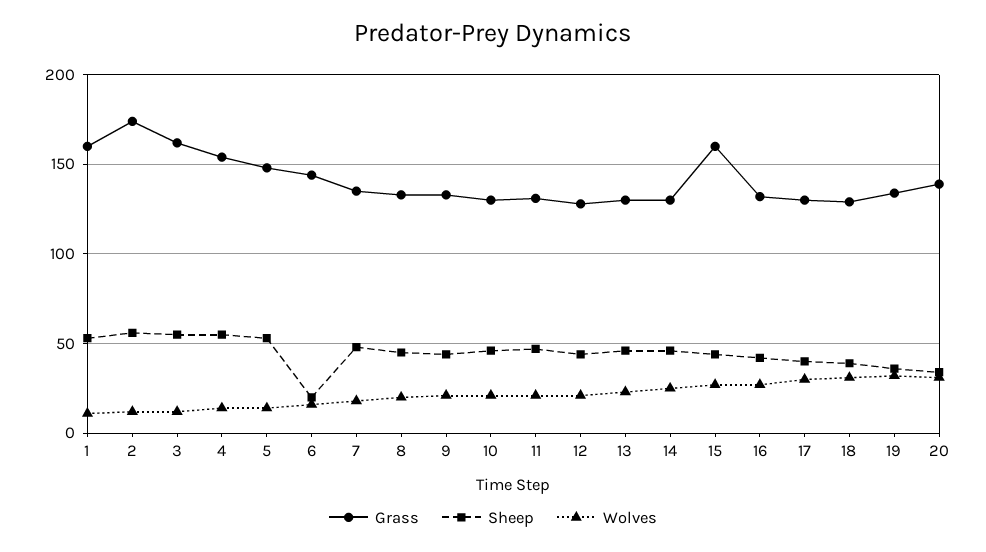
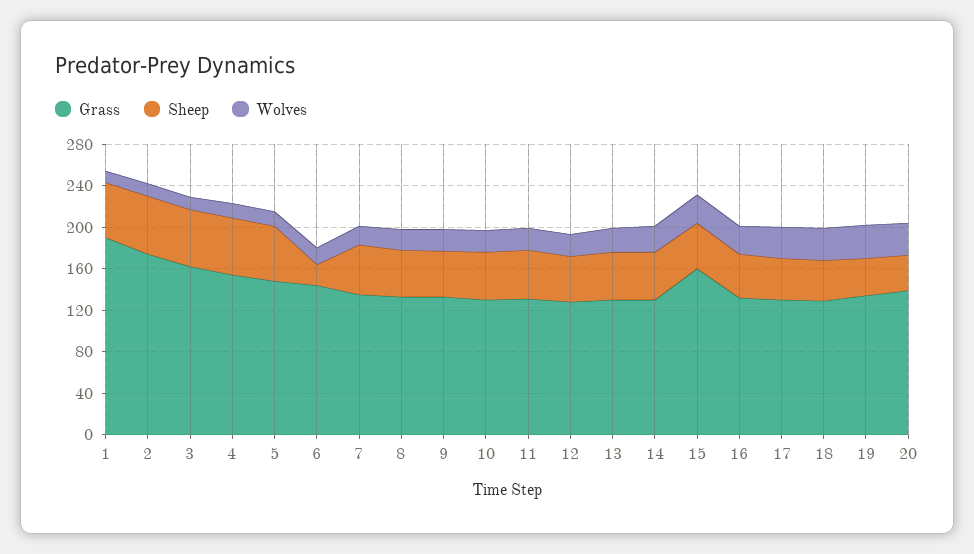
  {
    "Grass": {
-     "1": 160,
+     "1": 190,
      "2": 175,
      "3": 160,
      "4": 155,
      "5": 150,
      "6": 145,
      "7": 135,
      "8": 135,
      "9": 135,
      "10": 130,
      "11": 130,
      "12": 130,
      "13": 130,
      "14": 130,
      "15": 160,
      "16": 130,
      "17": 130,
      "18": 130,
      "19": 135,
      "20": 140
    },
    "Sheep": {
      "1": 55,
      "2": 55,
      "3": 55,
      "4": 55,
      "5": 55,
      "6": 20,
      "7": 50,
      "8": 45,
      "9": 45,
      "10": 45,
      "11": 45,
      "12": 45,
      "13": 45,
      "14": 45,
      "15": 45,
      "16": 40,
      "17": 40,
      "18": 40,
      "19": 35,
      "20": 35
    },
    "Wolves": {
      "1": 10,
      "2": 10,
      "3": 10,
      "4": 15,
      "5": 15,
      "6": 15,
      "7": 20,
      "8": 20,
      "9": 20,
      "10": 20,
      "11": 20,
      "12": 20,
      "13": 25,
      "14": 25,
      "15": 25,
      "16": 25,
      "17": 30,
      "18": 30,
      "19": 30,
      "20": 30
    }
  }

